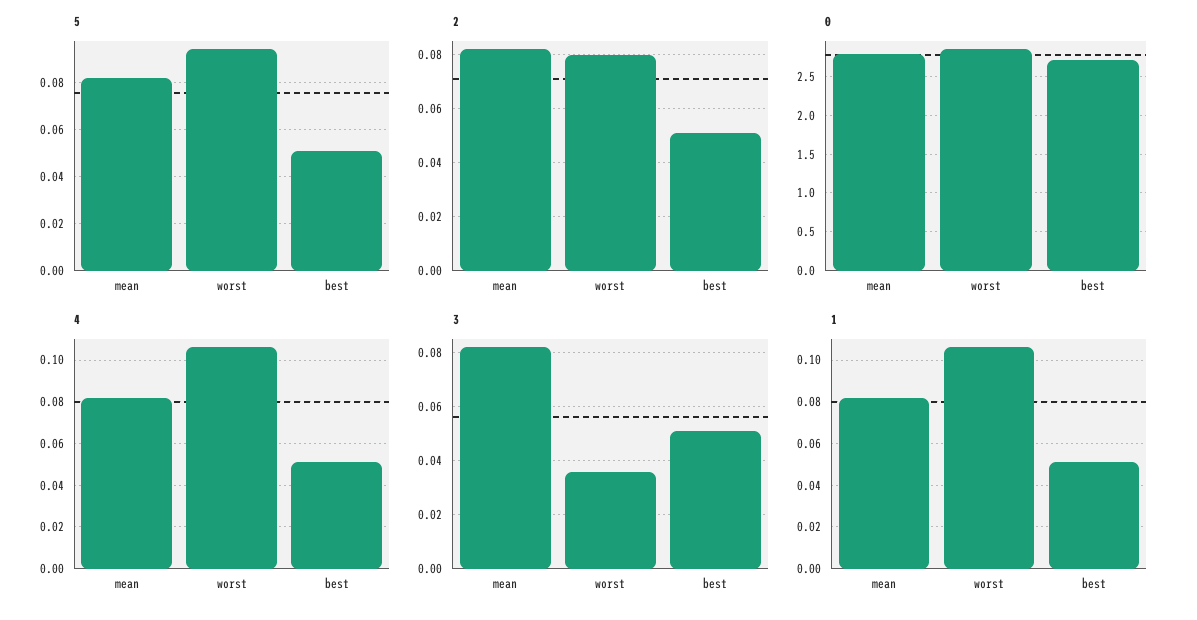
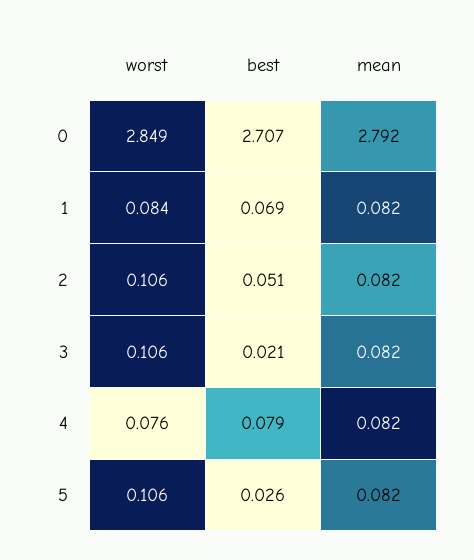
  {
    "5": {
      "mean": 0.082,
-     "worst": 0.095,
+     "worst": 0.106,
-     "best": 0.05
+     "best": 0.026
    },
    "2": {
      "mean": 0.082,
-     "worst": 0.08,
+     "worst": 0.106,
      "best": 0.051
    },
    "0": {
      "mean": 2.792,
      "worst": 2.849,
      "best": 2.707
    },
    "4": {
      "mean": 0.082,
-     "worst": 0.105,
+     "worst": 0.076,
-     "best": 0.05
+     "best": 0.079
    },
    "3": {
      "mean": 0.082,
-     "worst": 0.035,
+     "worst": 0.106,
-     "best": 0.05
+     "best": 0.021
    },
    "1": {
      "mean": 0.082,
-     "worst": 0.105,
+     "worst": 0.084,
-     "best": 0.05
+     "best": 0.069
    }
  }

